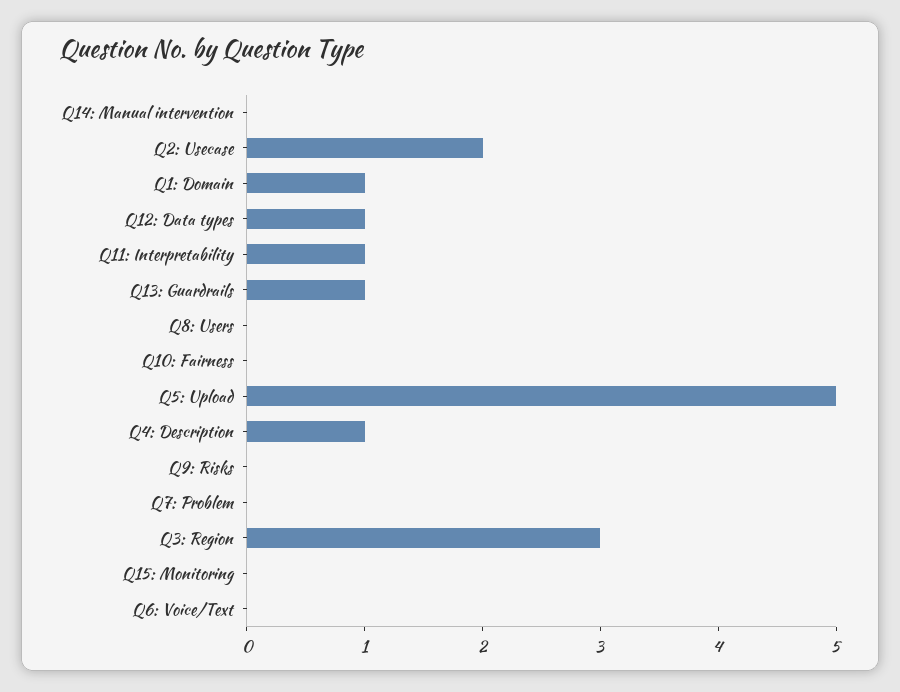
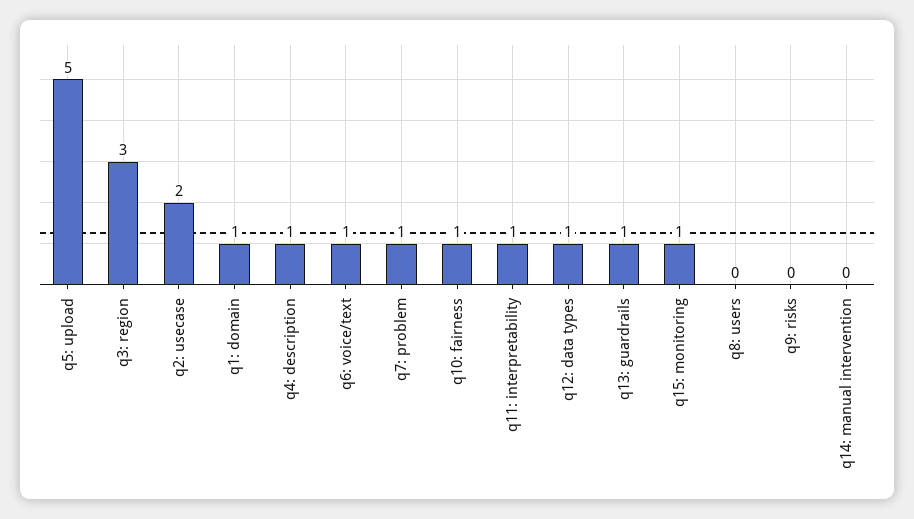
  {
    "Q14: Manual intervention": 0,
    "Q2: Usecase": 2,
    "Q1: Domain": 1,
    "Q12: Data types": 1,
    "Q11: Interpretability": 1,
    "Q13: Guardrails": 1,
    "Q8: Users": 0,
-   "Q10: Fairness": 0,
+   "Q10: Fairness": 1,
    "Q5: Upload": 5,
    "Q4: Description": 1,
    "Q9: Risks": 0,
-   "Q7: Problem": 0,
+   "Q7: Problem": 1,
    "Q3: Region": 3,
-   "Q15: Monitoring": 0,
+   "Q15: Monitoring": 1,
-   "Q6: Voice/Text": 0
+   "Q6: Voice/Text": 1
  }

